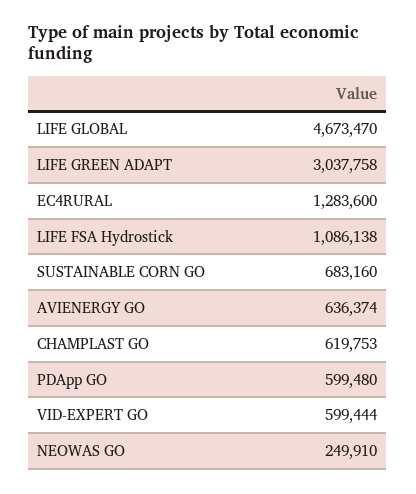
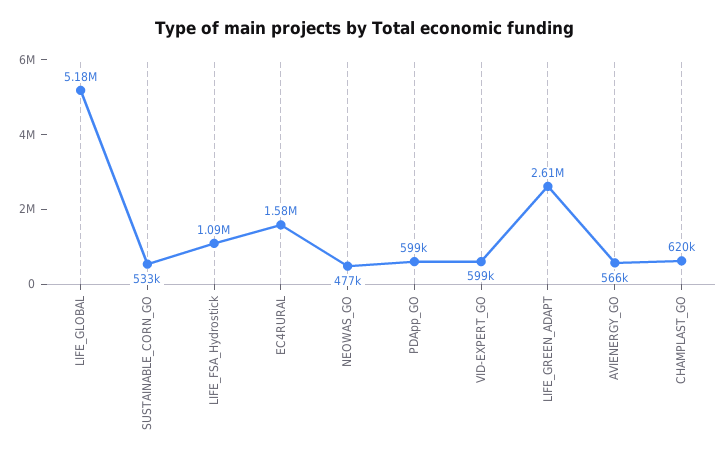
  {
-   "LIFE GLOBAL": 4673470,
+   "LIFE GLOBAL": 5180000,
-   "LIFE GREEN ADAPT": 3037758,
+   "LIFE GREEN ADAPT": 2610000,
-   "EC4RURAL": 1283600,
+   "EC4RURAL": 1580000,
    "LIFE FSA Hydrostick": 1086138,
-   "SUSTAINABLE CORN GO": 683160,
+   "SUSTAINABLE CORN GO": 533000,
-   "AVIENERGY GO": 636374,
+   "AVIENERGY GO": 566000,
    "CHAMPLAST GO": 619753,
    "PDApp GO": 599480,
    "VID-EXPERT GO": 599444,
-   "NEOWAS GO": 249910
+   "NEOWAS GO": 477000
  }

